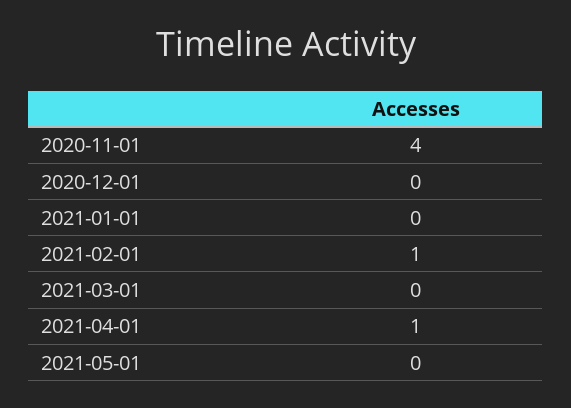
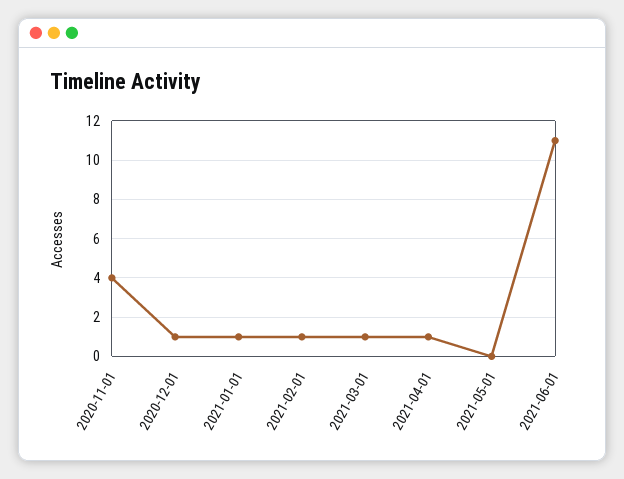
  {
    "2020-11-01": 4,
-   "2020-12-01": 0,
+   "2020-12-01": 1,
-   "2021-01-01": 0,
+   "2021-01-01": 1,
    "2021-02-01": 1,
-   "2021-03-01": 0,
+   "2021-03-01": 1,
    "2021-04-01": 1,
-   "2021-05-01": 0
+   "2021-05-01": 0,
+   "2021-06-01": 11
  }

